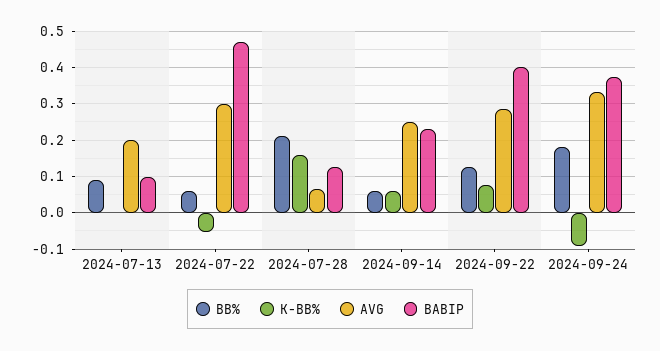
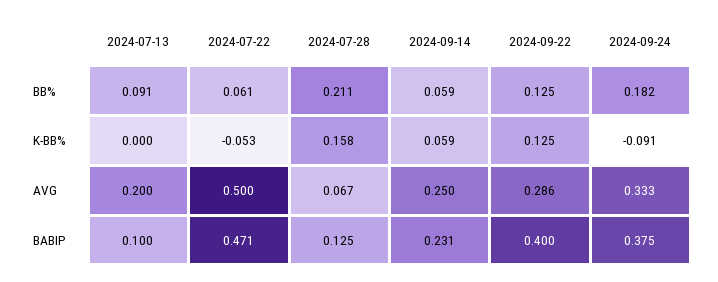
  {
    "BB%": {
      "2024-07-13": 0.091,
      "2024-07-22": 0.061,
      "2024-07-28": 0.211,
      "2024-09-14": 0.059,
      "2024-09-22": 0.125,
      "2024-09-24": 0.182
    },
    "K-BB%": {
      "2024-07-13": 0,
      "2024-07-22": -0.053,
      "2024-07-28": 0.158,
      "2024-09-14": 0.059,
-     "2024-09-22": 0.08,
+     "2024-09-22": 0.125,
      "2024-09-24": -0.091
    },
    "AVG": {
      "2024-07-13": 0.2,
-     "2024-07-22": 0.3,
+     "2024-07-22": 0.5,
      "2024-07-28": 0.067,
      "2024-09-14": 0.25,
      "2024-09-22": 0.286,
      "2024-09-24": 0.333
    },
    "BABIP": {
      "2024-07-13": 0.1,
      "2024-07-22": 0.471,
      "2024-07-28": 0.125,
      "2024-09-14": 0.231,
      "2024-09-22": 0.4,
      "2024-09-24": 0.375
    }
  }

